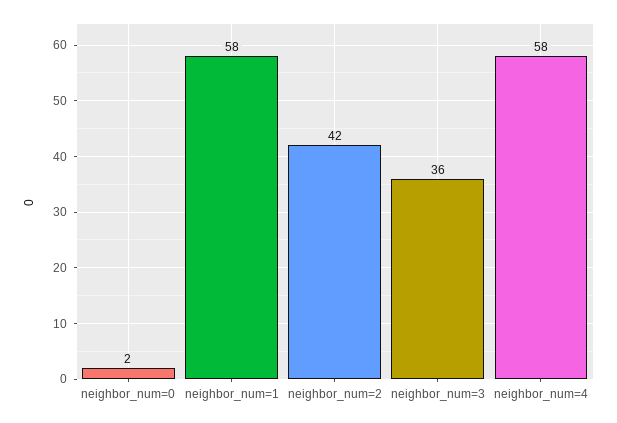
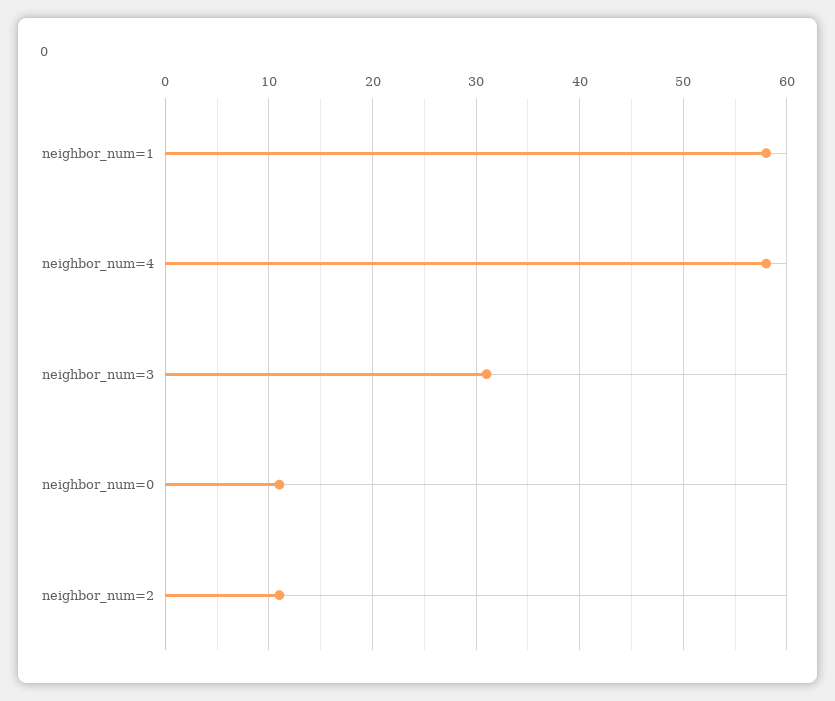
  {
-   "neighbor_num=0": 2,
+   "neighbor_num=0": 11,
    "neighbor_num=1": 58,
-   "neighbor_num=2": 42,
+   "neighbor_num=2": 11,
-   "neighbor_num=3": 36,
+   "neighbor_num=3": 31,
    "neighbor_num=4": 58
  }

